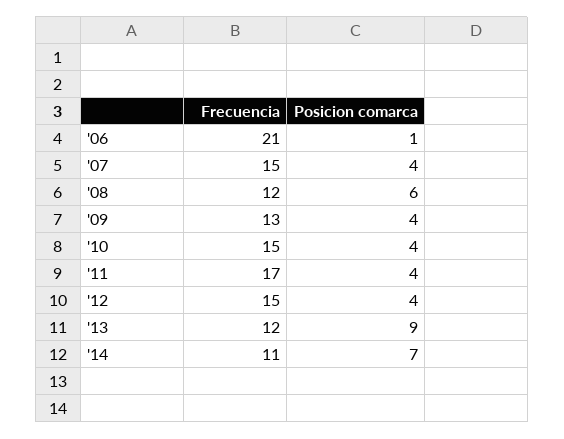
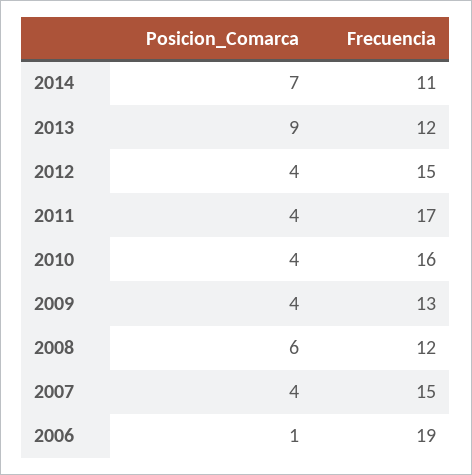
  {
    "Frecuencia": {
-     "'06": 21,
+     "'06": 19,
      "'07": 15,
      "'08": 12,
      "'09": 13,
-     "'10": 15,
+     "'10": 16,
      "'11": 17,
      "'12": 15,
      "'13": 12,
      "'14": 11
    },
    "Posicion comarca": {
      "'06": 1,
      "'07": 4,
      "'08": 6,
      "'09": 4,
      "'10": 4,
      "'11": 4,
      "'12": 4,
      "'13": 9,
      "'14": 7
    }
  }

